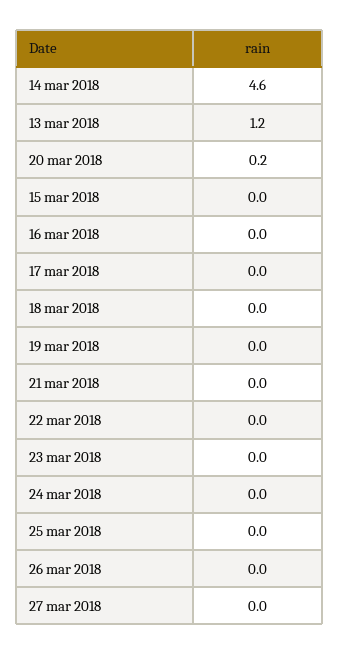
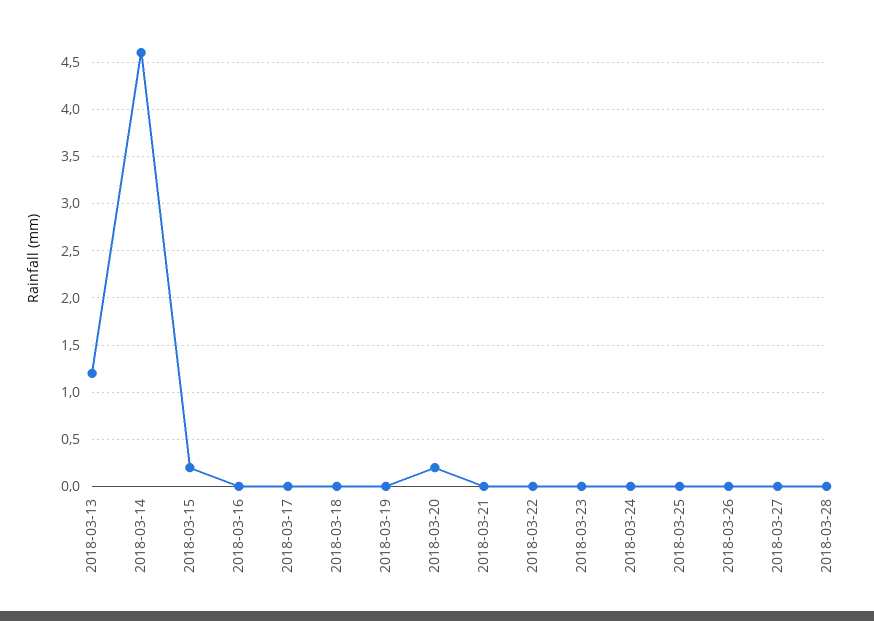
  {
    "14 mar 2018": 4.6,
    "13 mar 2018": 1.2,
    "20 mar 2018": 0.2,
-   "15 mar 2018": 0,
+   "15 mar 2018": 0.2,
    "16 mar 2018": 0,
    "17 mar 2018": 0,
    "18 mar 2018": 0,
    "19 mar 2018": 0,
    "21 mar 2018": 0,
    "22 mar 2018": 0,
    "23 mar 2018": 0,
    "24 mar 2018": 0,
    "25 mar 2018": 0,
    "26 mar 2018": 0,
-   "27 mar 2018": 0
+   "27 mar 2018": 0,
+   "2018-03-28": 0
  }

